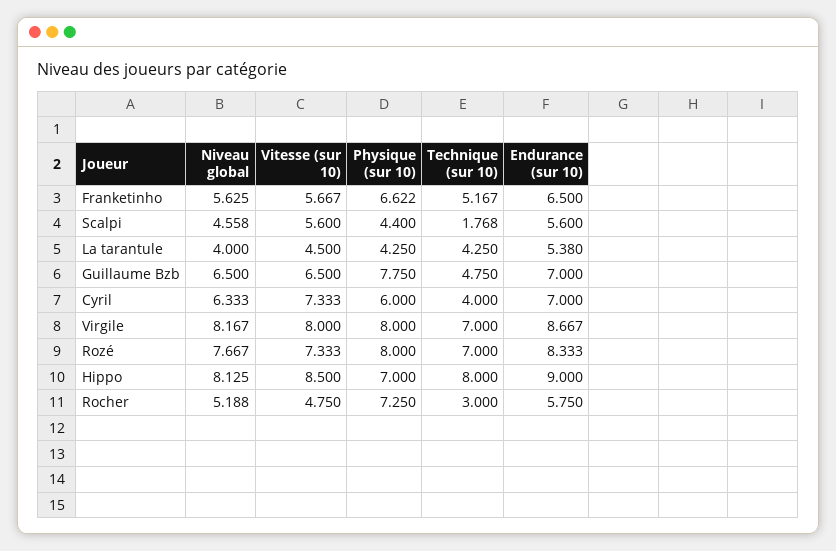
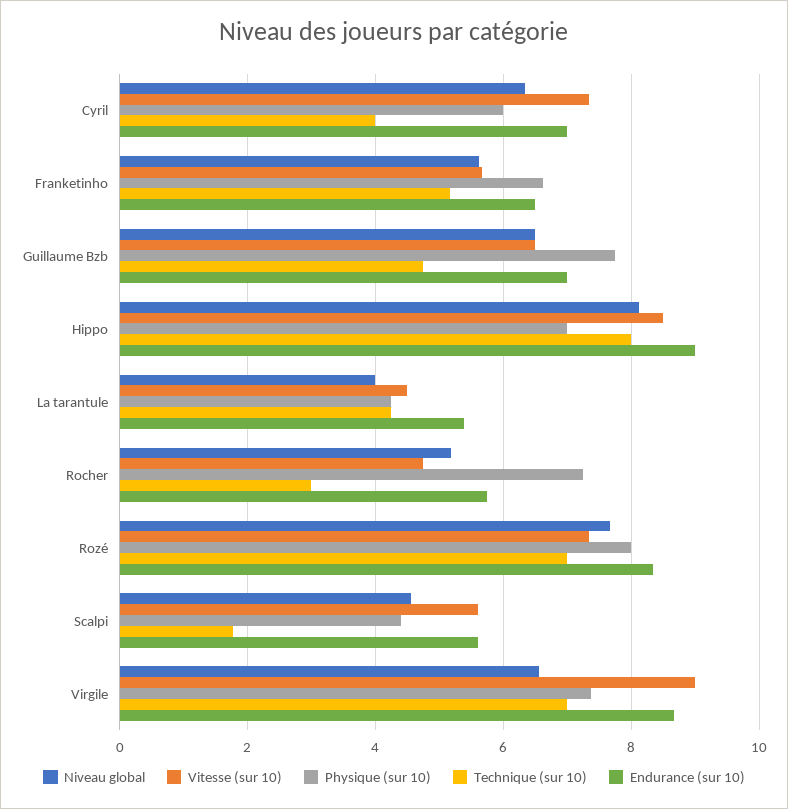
  {
    "Niveau global": {
      "Franketinho": 5.625,
      "Scalpi": 4.558,
      "La tarantule": 4,
      "Guillaume Bzb": 6.5,
      "Cyril": 6.333,
-     "Virgile": 8.167,
+     "Virgile": 6.6,
      "Rozé": 7.667,
      "Hippo": 8.125,
      "Rocher": 5.188
    },
    "Vitesse (sur 10)": {
      "Franketinho": 5.667,
      "Scalpi": 5.6,
      "La tarantule": 4.5,
      "Guillaume Bzb": 6.5,
      "Cyril": 7.333,
-     "Virgile": 8,
+     "Virgile": 9,
      "Rozé": 7.333,
      "Hippo": 8.5,
      "Rocher": 4.75
    },
    "Physique (sur 10)": {
      "Franketinho": 6.622,
      "Scalpi": 4.4,
      "La tarantule": 4.25,
      "Guillaume Bzb": 7.75,
      "Cyril": 6,
-     "Virgile": 8,
+     "Virgile": 7.4,
      "Rozé": 8,
      "Hippo": 7,
      "Rocher": 7.25
    },
    "Technique (sur 10)": {
      "Franketinho": 5.167,
      "Scalpi": 1.768,
      "La tarantule": 4.25,
      "Guillaume Bzb": 4.75,
      "Cyril": 4,
      "Virgile": 7,
      "Rozé": 7,
      "Hippo": 8,
      "Rocher": 3
    },
    "Endurance (sur 10)": {
      "Franketinho": 6.5,
      "Scalpi": 5.6,
      "La tarantule": 5.38,
      "Guillaume Bzb": 7,
      "Cyril": 7,
      "Virgile": 8.667,
      "Rozé": 8.333,
      "Hippo": 9,
      "Rocher": 5.75
    }
  }

